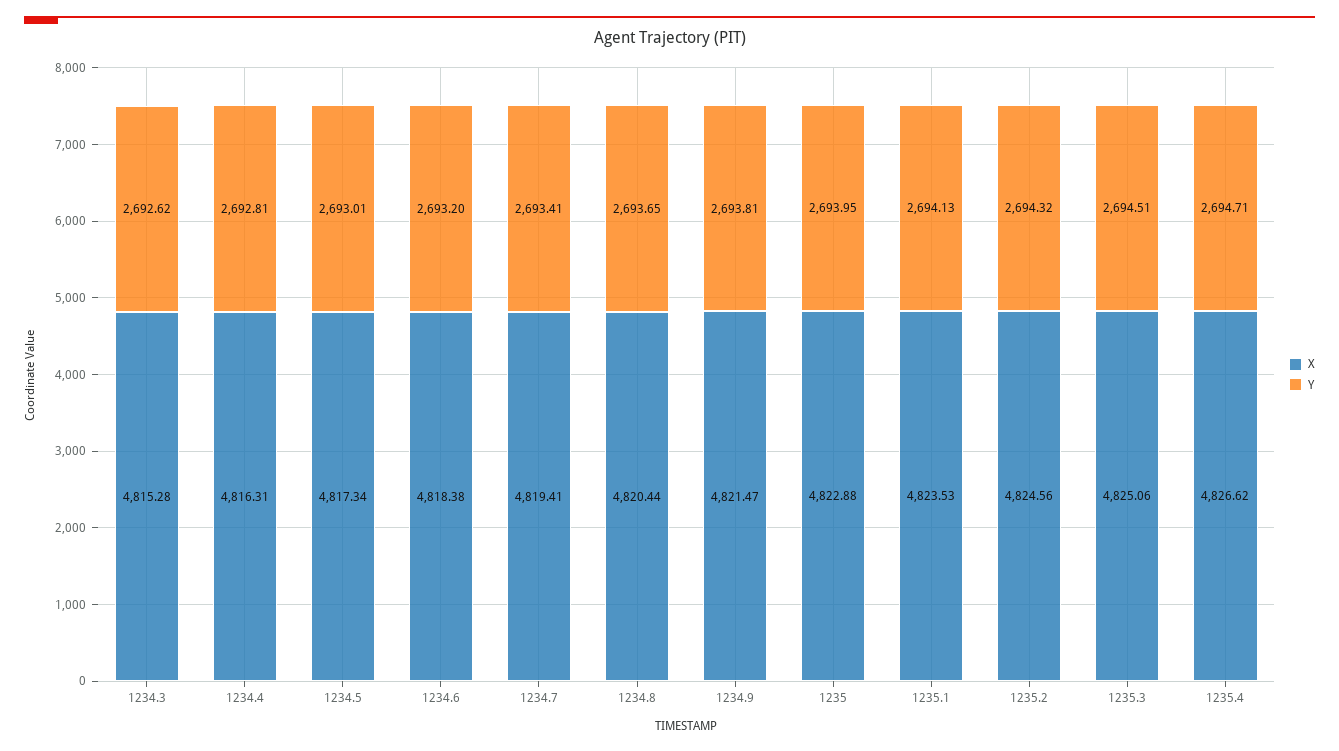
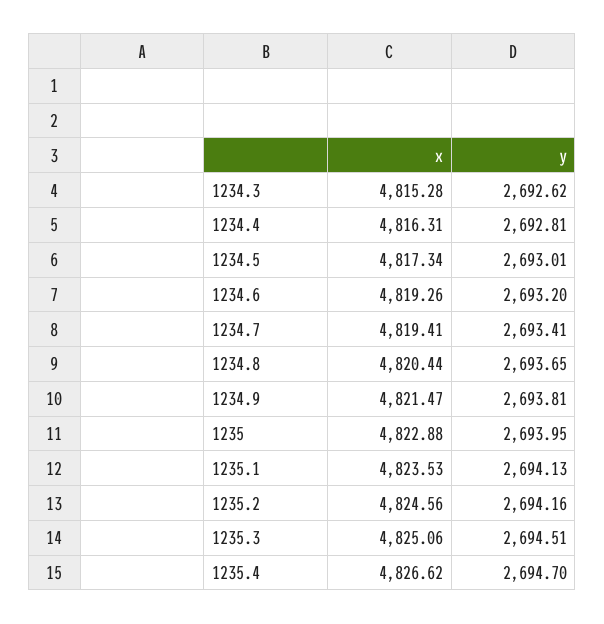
  {
    "X": {
      "1234.3": 4815.28,
      "1234.4": 4816.31,
      "1234.5": 4817.34,
-     "1234.6": 4818.38,
+     "1234.6": 4819.26,
      "1234.7": 4819.41,
      "1234.8": 4820.44,
      "1234.9": 4821.47,
      "1235": 4822.88,
      "1235.1": 4823.53,
      "1235.2": 4824.56,
      "1235.3": 4825.06,
      "1235.4": 4826.62
    },
    "Y": {
      "1234.3": 2692.62,
      "1234.4": 2692.81,
      "1234.5": 2693.01,
      "1234.6": 2693.2,
      "1234.7": 2693.41,
      "1234.8": 2693.65,
      "1234.9": 2693.81,
      "1235": 2693.95,
      "1235.1": 2694.13,
-     "1235.2": 2694.32,
+     "1235.2": 2694.16,
      "1235.3": 2694.51,
-     "1235.4": 2694.71
+     "1235.4": 2694.7
    }
  }

